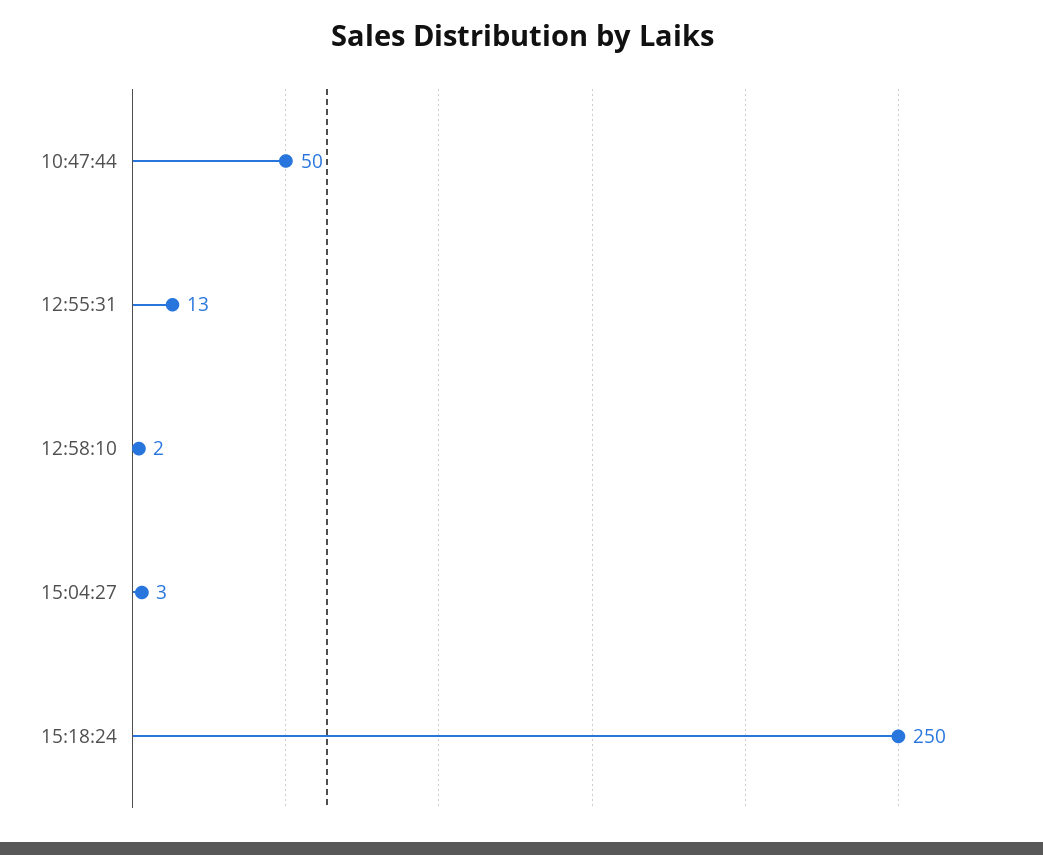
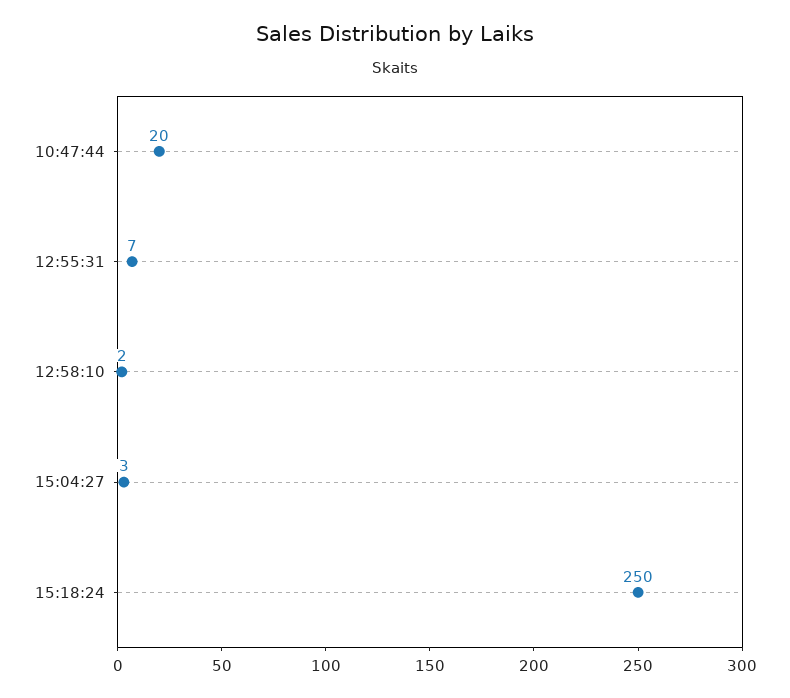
  {
-   "10:47:44": 50,
+   "10:47:44": 20,
-   "12:55:31": 13,
+   "12:55:31": 7,
    "12:58:10": 2,
    "15:04:27": 3,
    "15:18:24": 250
  }

